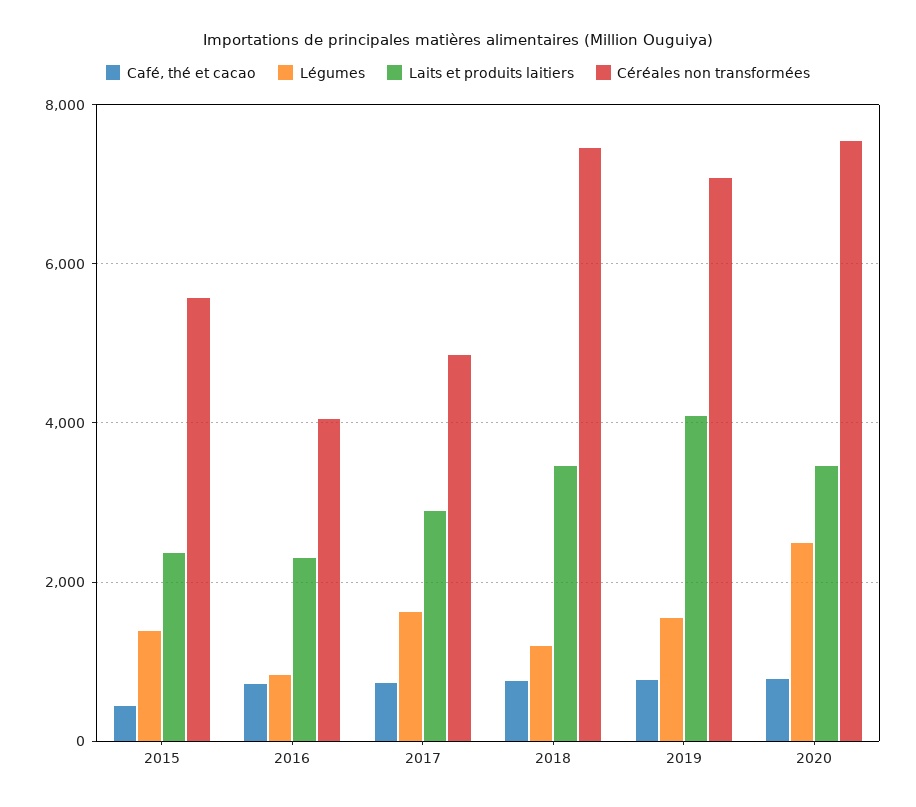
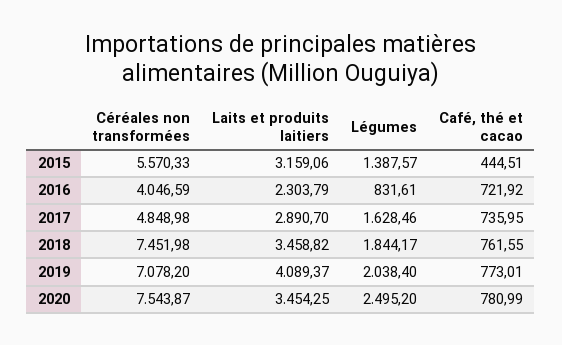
  {
    "Café, thé et cacao": {
      "2015": 444.51,
      "2016": 721.92,
      "2017": 735.95,
      "2018": 761.55,
      "2019": 773.01,
      "2020": 780.99
    },
    "Légumes": {
      "2015": 1387.57,
      "2016": 831.61,
      "2017": 1628.46,
-     "2018": 1200,
+     "2018": 1844.17,
-     "2019": 1600,
+     "2019": 2038.4,
      "2020": 2495.2
    },
    "Laits et produits laitiers": {
-     "2015": 2400,
+     "2015": 3159.06,
      "2016": 2303.79,
      "2017": 2890.7,
      "2018": 3458.82,
      "2019": 4089.37,
      "2020": 3454.25
    },
    "Céréales non transformées": {
      "2015": 5570.33,
      "2016": 4046.59,
      "2017": 4848.98,
      "2018": 7451.98,
      "2019": 7078.2,
      "2020": 7543.87
    }
  }

